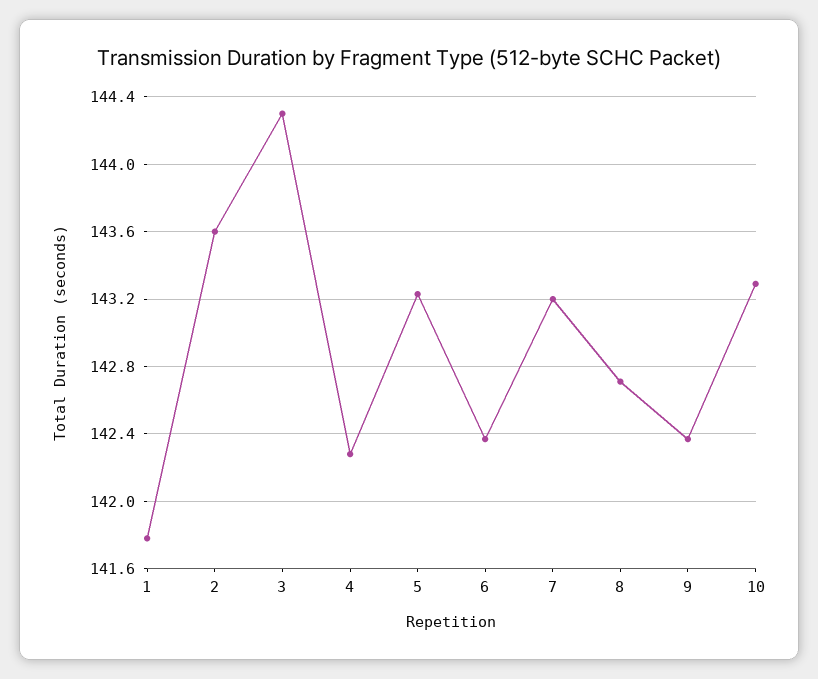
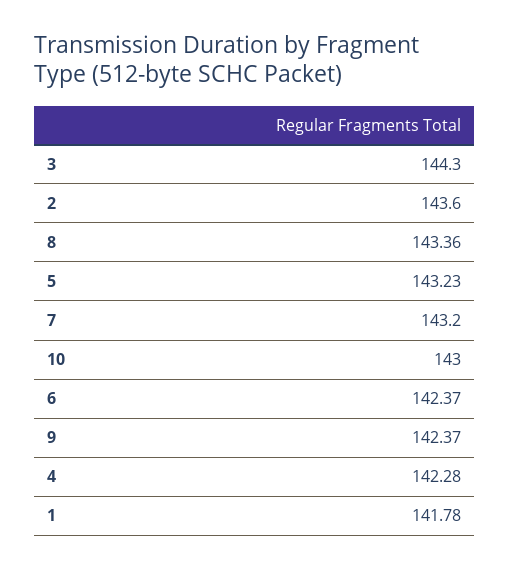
  {
    "1": 141.78,
    "2": 143.6,
    "3": 144.3,
    "4": 142.28,
    "5": 143.23,
    "6": 142.37,
    "7": 143.2,
-   "8": 142.7,
+   "8": 143.36,
    "9": 142.37,
-   "10": 143.3
+   "10": 143
  }

